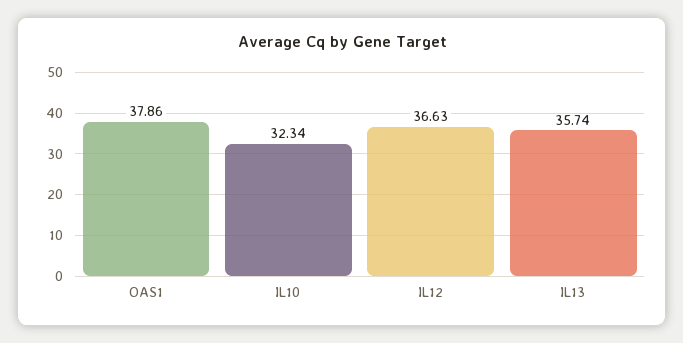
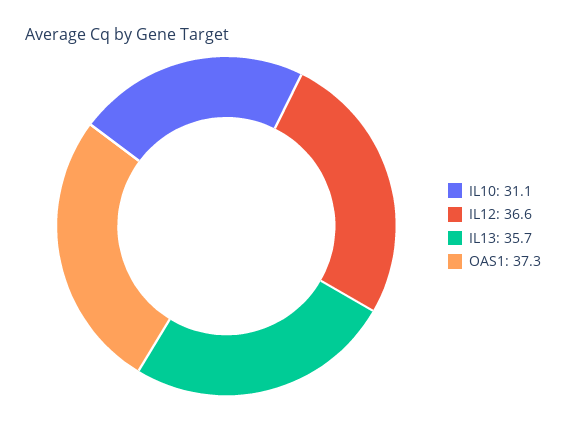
  {
-   "OAS1": 37.86,
+   "OAS1": 37.3,
-   "IL10": 32.34,
+   "IL10": 31.1,
    "IL12": 36.63,
    "IL13": 35.74
  }

